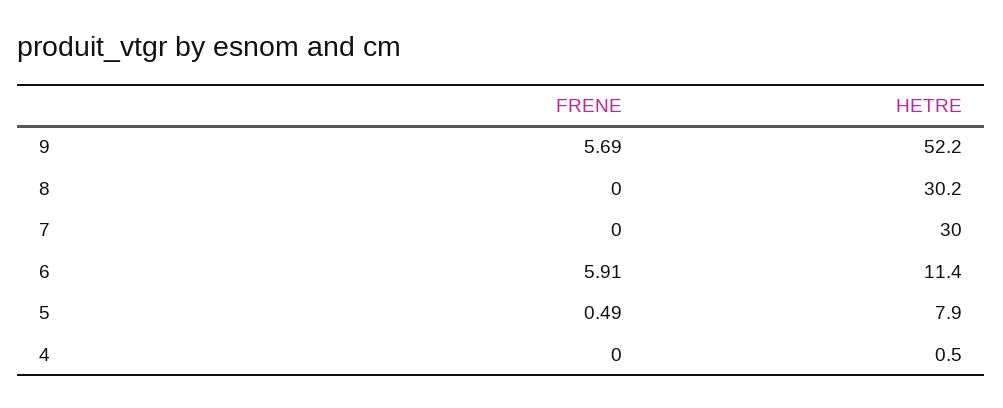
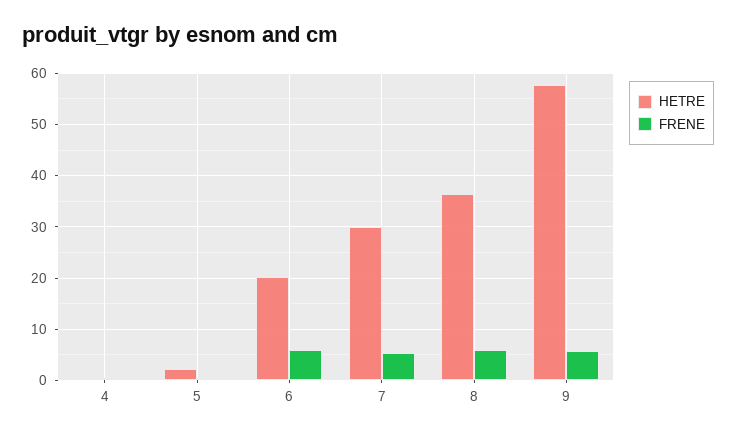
  {
    "FRENE": {
      "9": 5.69,
-     "8": 0,
+     "8": 6,
-     "7": 0,
+     "7": 6,
      "6": 5.91,
      "5": 0.49,
      "4": 0
    },
    "HETRE": {
-     "9": 52.2,
+     "9": 58,
-     "8": 30.2,
+     "8": 36,
      "7": 30,
-     "6": 11.4,
+     "6": 20,
-     "5": 7.9,
+     "5": 2,
      "4": 0.5
    }
  }

